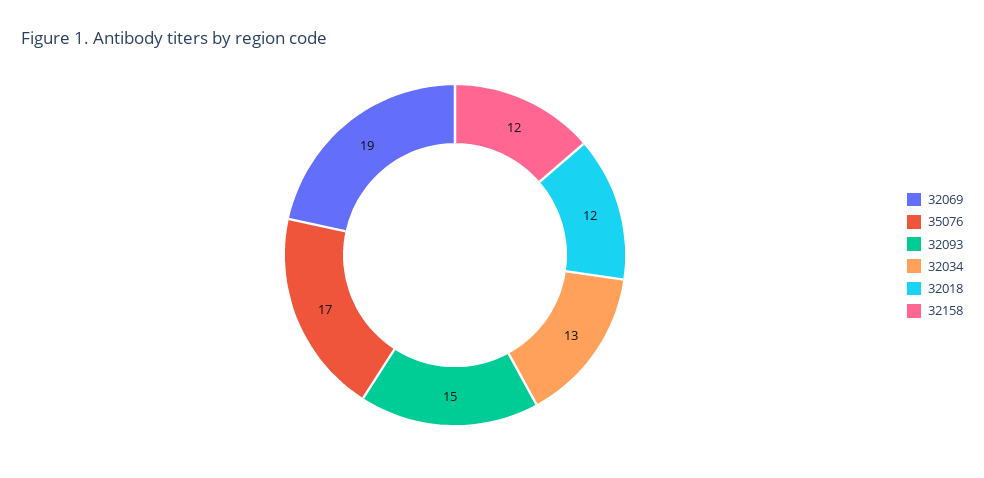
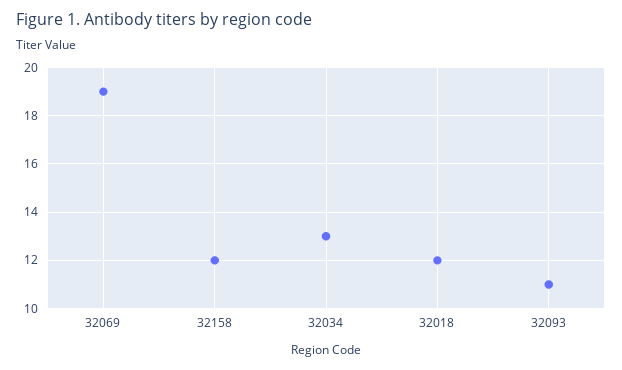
  {
    "32069": 19,
-   "35076": 17,
-   "32093": 15,
+   "32093": 11,
    "32034": 13,
    "32018": 12,
    "32158": 12
  }

